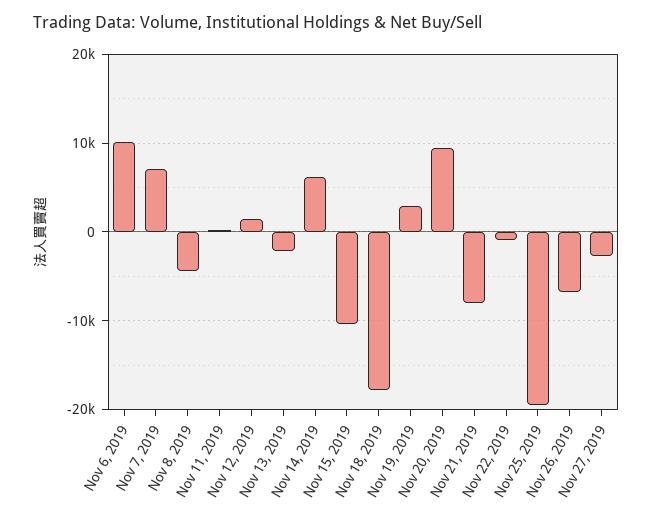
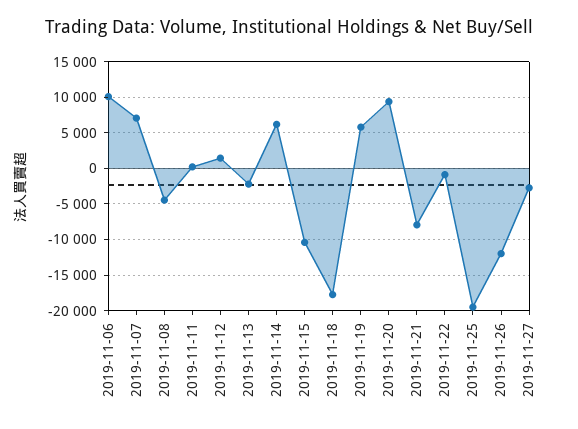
  {
    "Nov 6, 2019": 10000,
    "Nov 7, 2019": 7000,
    "Nov 8, 2019": -4000,
    "Nov 11, 2019": 0,
    "Nov 12, 2019": 1000,
    "Nov 13, 2019": -2000,
    "Nov 14, 2019": 6000,
    "Nov 15, 2019": -10000,
    "Nov 18, 2019": -18000,
-   "Nov 19, 2019": 3000,
+   "Nov 19, 2019": 6000,
    "Nov 20, 2019": 9000,
    "Nov 21, 2019": -8000,
    "Nov 22, 2019": -1000,
    "Nov 25, 2019": -20000,
-   "Nov 26, 2019": -7000,
+   "Nov 26, 2019": -12000,
    "Nov 27, 2019": -3000
  }

